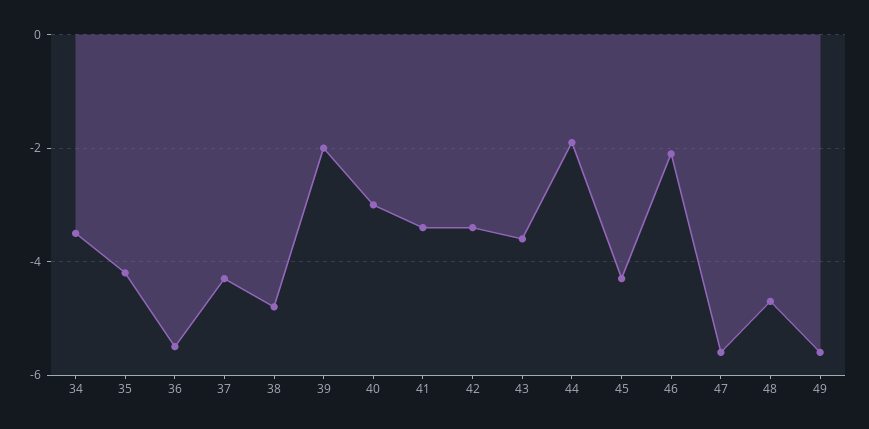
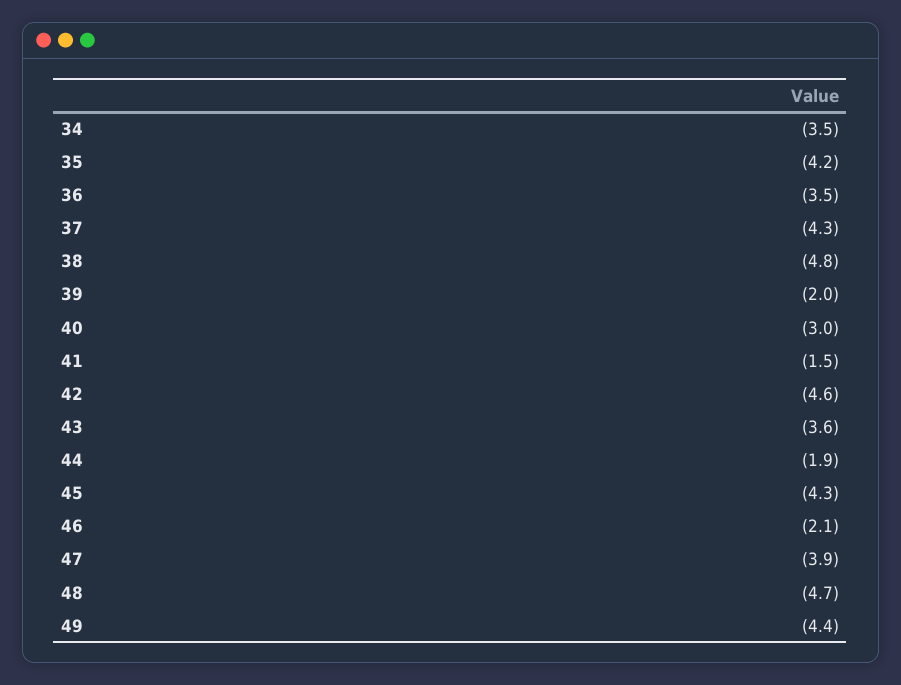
  {
    "34": -3.5,
    "35": -4.2,
-   "36": -5.5,
+   "36": -3.5,
    "37": -4.3,
    "38": -4.8,
    "39": -2,
    "40": -3,
-   "41": -3.5,
+   "41": -1.5,
-   "42": -3.5,
+   "42": -4.6,
    "43": -3.6,
    "44": -1.9,
    "45": -4.3,
    "46": -2.1,
-   "47": -5.5,
+   "47": -3.9,
    "48": -4.7,
-   "49": -5.5
+   "49": -4.4
  }

